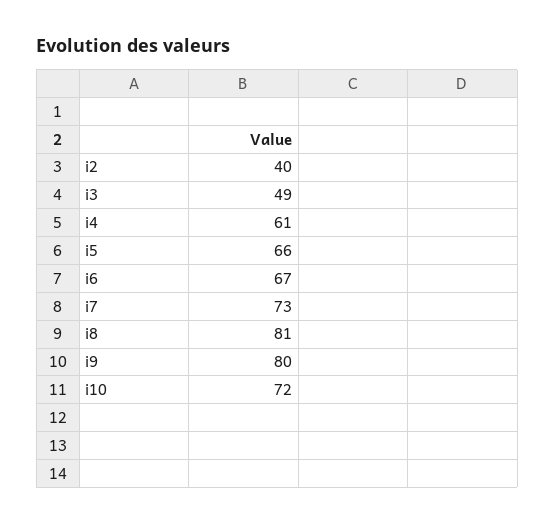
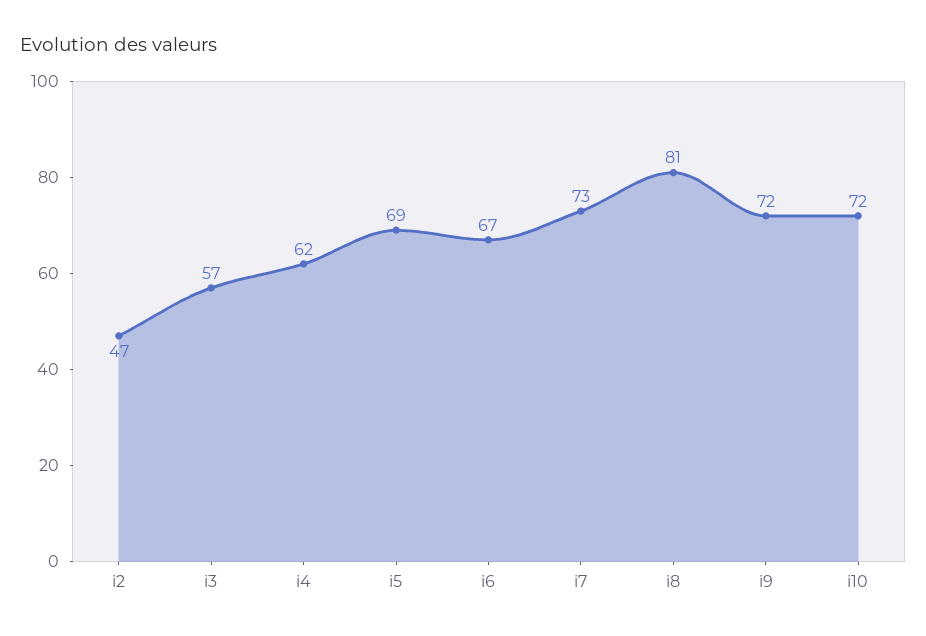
  {
-   "i2": 40,
+   "i2": 47,
-   "i3": 49,
+   "i3": 57,
-   "i4": 61,
+   "i4": 62,
-   "i5": 66,
+   "i5": 69,
    "i6": 67,
    "i7": 73,
    "i8": 81,
-   "i9": 80,
+   "i9": 72,
    "i10": 72
  }

